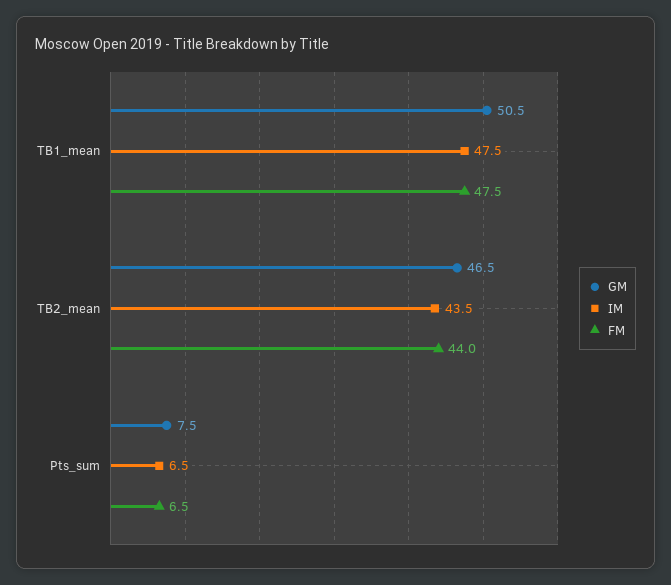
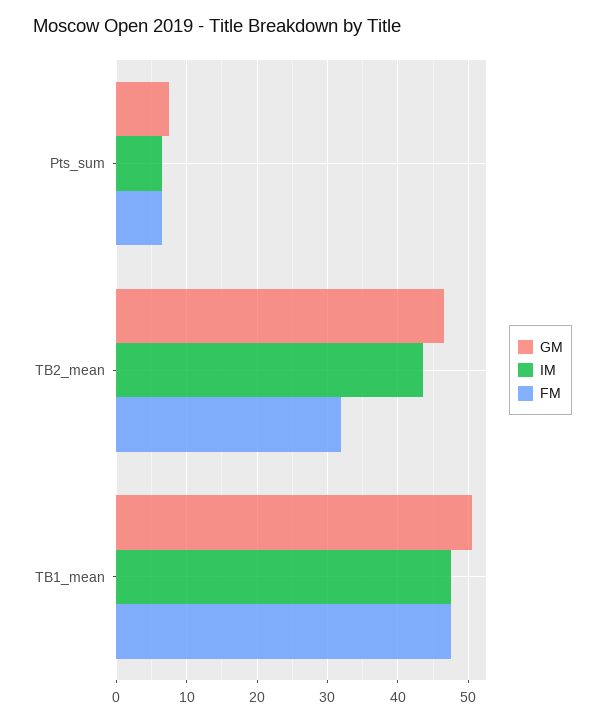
  {
    "GM": {
      "TB1_mean": 50.5,
      "TB2_mean": 46.5,
      "Pts_sum": 7.5
    },
    "IM": {
      "TB1_mean": 47.5,
      "TB2_mean": 43.5,
      "Pts_sum": 6.5
    },
    "FM": {
      "TB1_mean": 47.5,
-     "TB2_mean": 44,
+     "TB2_mean": 32,
      "Pts_sum": 6.5
    }
  }

